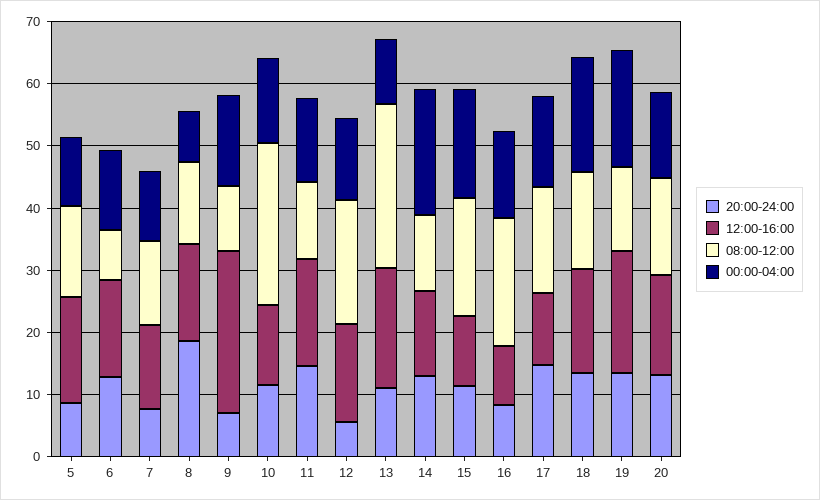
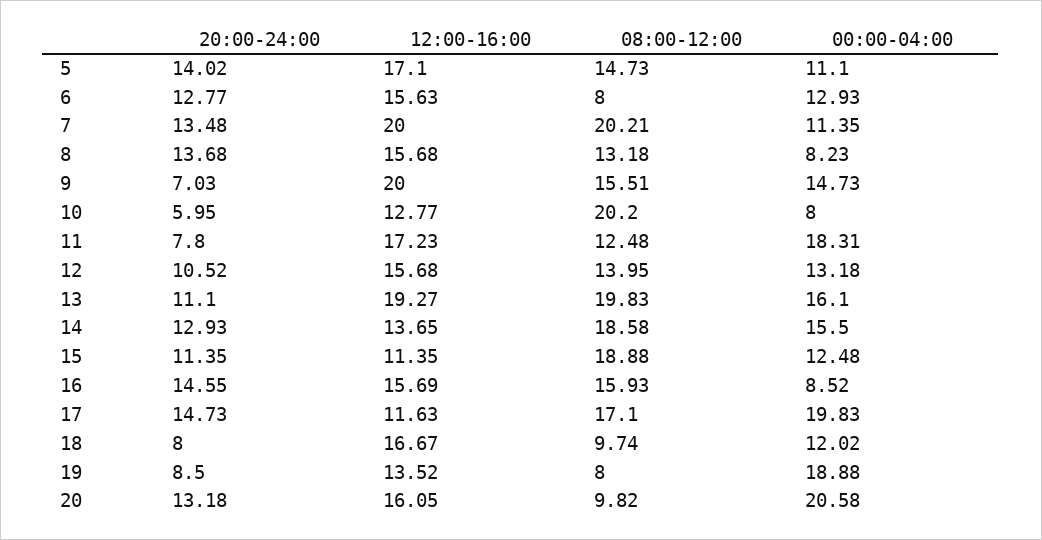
  {
    "20:00-24:00": {
-     "5": 8,
+     "5": 14.02,
      "6": 12.77,
-     "7": 8,
+     "7": 13.48,
-     "8": 18,
+     "8": 13.68,
      "9": 7.03,
-     "10": 12,
+     "10": 5.95,
-     "11": 14,
+     "11": 7.8,
-     "12": 6,
+     "12": 10.52,
      "13": 11.1,
      "14": 12.93,
      "15": 11.35,
-     "16": 8,
+     "16": 14.55,
      "17": 14.73,
-     "18": 14,
+     "18": 8,
-     "19": 14,
+     "19": 8.5,
      "20": 13.18
    },
    "12:00-16:00": {
      "5": 17.1,
      "6": 15.63,
-     "7": 14,
+     "7": 20,
      "8": 15.68,
-     "9": 26,
+     "9": 20,
      "10": 12.77,
      "11": 17.23,
      "12": 15.68,
      "13": 19.27,
      "14": 13.65,
      "15": 11.35,
-     "16": 10,
+     "16": 15.69,
      "17": 11.63,
      "18": 16.67,
-     "19": 20,
+     "19": 13.52,
      "20": 16.05
    },
    "08:00-12:00": {
      "5": 14.73,
      "6": 8,
-     "7": 14,
+     "7": 20.21,
      "8": 13.18,
-     "9": 10,
+     "9": 15.51,
-     "10": 26,
+     "10": 20.2,
      "11": 12.48,
-     "12": 20,
+     "12": 13.95,
-     "13": 26,
+     "13": 19.83,
-     "14": 12,
+     "14": 18.58,
      "15": 18.88,
-     "16": 20,
+     "16": 15.93,
      "17": 17.1,
-     "18": 16,
+     "18": 9.74,
-     "19": 14,
+     "19": 8,
-     "20": 16
+     "20": 9.82
    },
    "00:00-04:00": {
      "5": 11.1,
      "6": 12.93,
      "7": 11.35,
      "8": 8.23,
      "9": 14.73,
-     "10": 14,
+     "10": 8,
-     "11": 14,
+     "11": 18.31,
      "12": 13.18,
-     "13": 10,
+     "13": 16.1,
-     "14": 20,
+     "14": 15.5,
-     "15": 18,
+     "15": 12.48,
-     "16": 14,
+     "16": 8.52,
-     "17": 14,
+     "17": 19.83,
-     "18": 18,
+     "18": 12.02,
      "19": 18.88,
-     "20": 14
+     "20": 20.58
    }
  }

